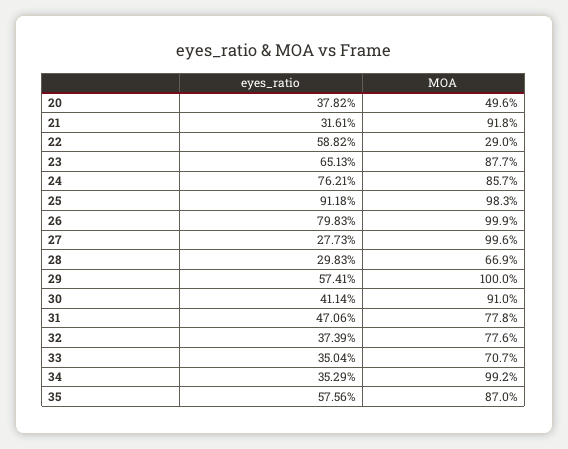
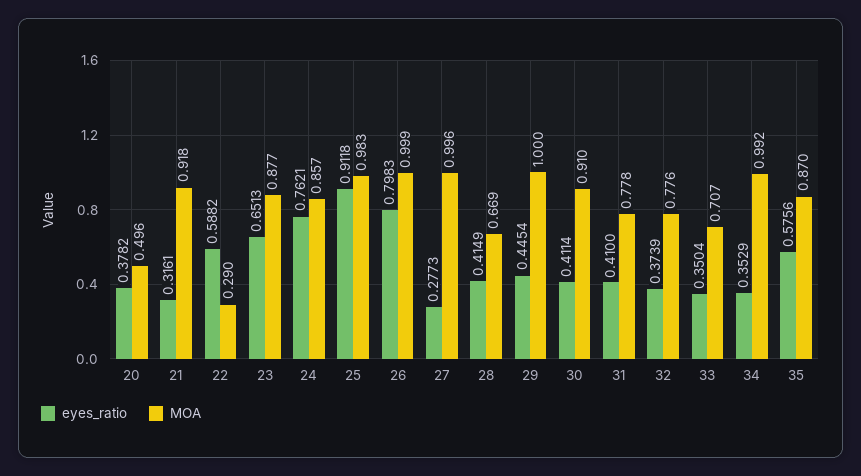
  {
    "eyes_ratio": {
      "20": 0.3782,
      "21": 0.3161,
      "22": 0.5882,
      "23": 0.6513,
      "24": 0.7621,
      "25": 0.9118,
      "26": 0.7983,
      "27": 0.2773,
-     "28": 0.2983,
+     "28": 0.4149,
-     "29": 0.5741,
+     "29": 0.4454,
      "30": 0.4114,
-     "31": 0.4706,
+     "31": 0.41,
      "32": 0.3739,
      "33": 0.3504,
      "34": 0.3529,
      "35": 0.5756
    },
    "MOA": {
      "20": 0.496,
      "21": 0.918,
      "22": 0.29,
      "23": 0.877,
      "24": 0.857,
      "25": 0.983,
      "26": 0.999,
      "27": 0.996,
      "28": 0.669,
      "29": 1,
      "30": 0.91,
      "31": 0.778,
      "32": 0.776,
      "33": 0.707,
      "34": 0.992,
      "35": 0.87
    }
  }

